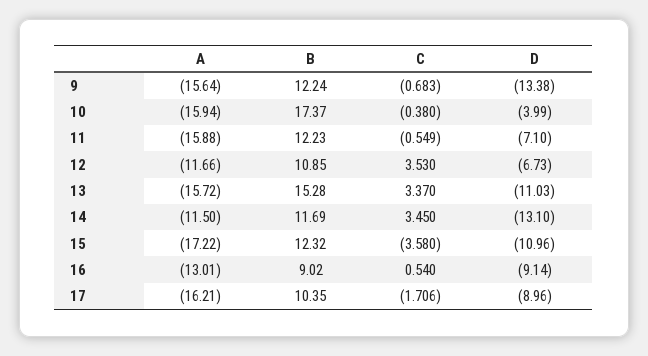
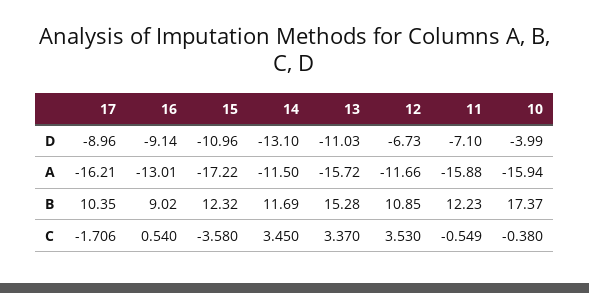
  {
    "A": {
-     "9": -15.64,
      "10": -15.94,
      "11": -15.88,
      "12": -11.66,
      "13": -15.72,
      "14": -11.5,
      "15": -17.22,
      "16": -13.01,
      "17": -16.21
    },
    "B": {
-     "9": 12.24,
      "10": 17.37,
      "11": 12.23,
      "12": 10.85,
      "13": 15.28,
      "14": 11.69,
      "15": 12.32,
      "16": 9.02,
      "17": 10.35
    },
    "C": {
-     "9": -0.683,
      "10": -0.38,
      "11": -0.549,
      "12": 3.53,
      "13": 3.37,
      "14": 3.45,
      "15": -3.58,
      "16": 0.54,
      "17": -1.706
    },
    "D": {
-     "9": -13.38,
      "10": -3.99,
      "11": -7.1,
      "12": -6.73,
      "13": -11.03,
      "14": -13.1,
      "15": -10.96,
      "16": -9.14,
      "17": -8.96
    }
  }

